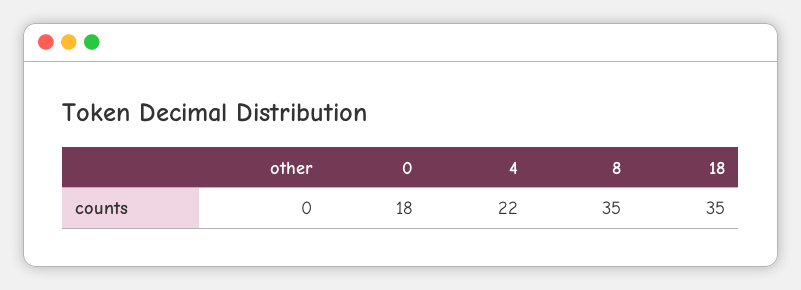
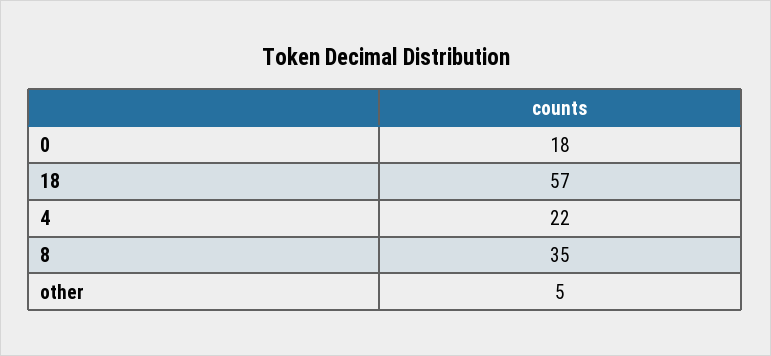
  {
-   "other": 0,
+   "other": 5,
    "0": 18,
    "4": 22,
    "8": 35,
-   "18": 35
+   "18": 57
  }

